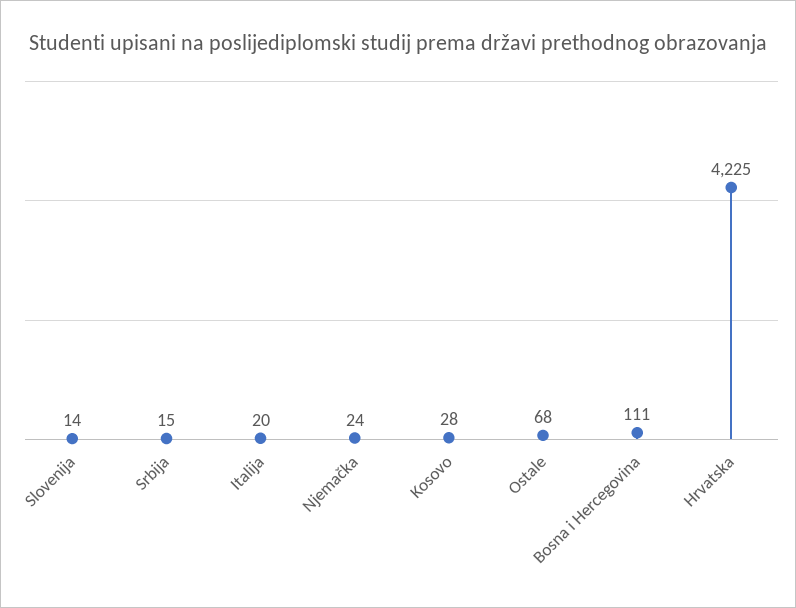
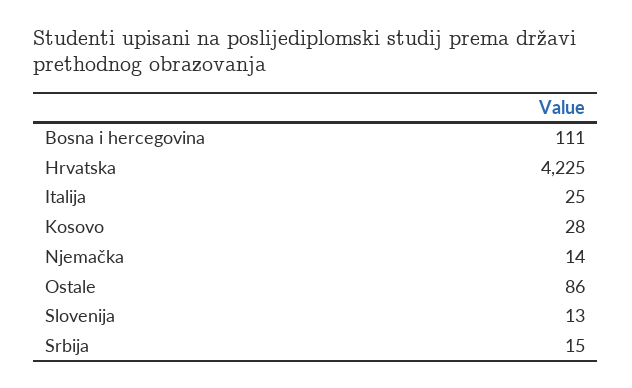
  {
-   "Slovenija": 14,
+   "Slovenija": 13,
    "Srbija": 15,
-   "Italija": 20,
+   "Italija": 25,
-   "Njemačka": 24,
+   "Njemačka": 14,
    "Kosovo": 28,
-   "Ostale": 68,
+   "Ostale": 86,
    "Bosna i Hercegovina": 111,
    "Hrvatska": 4225
  }

